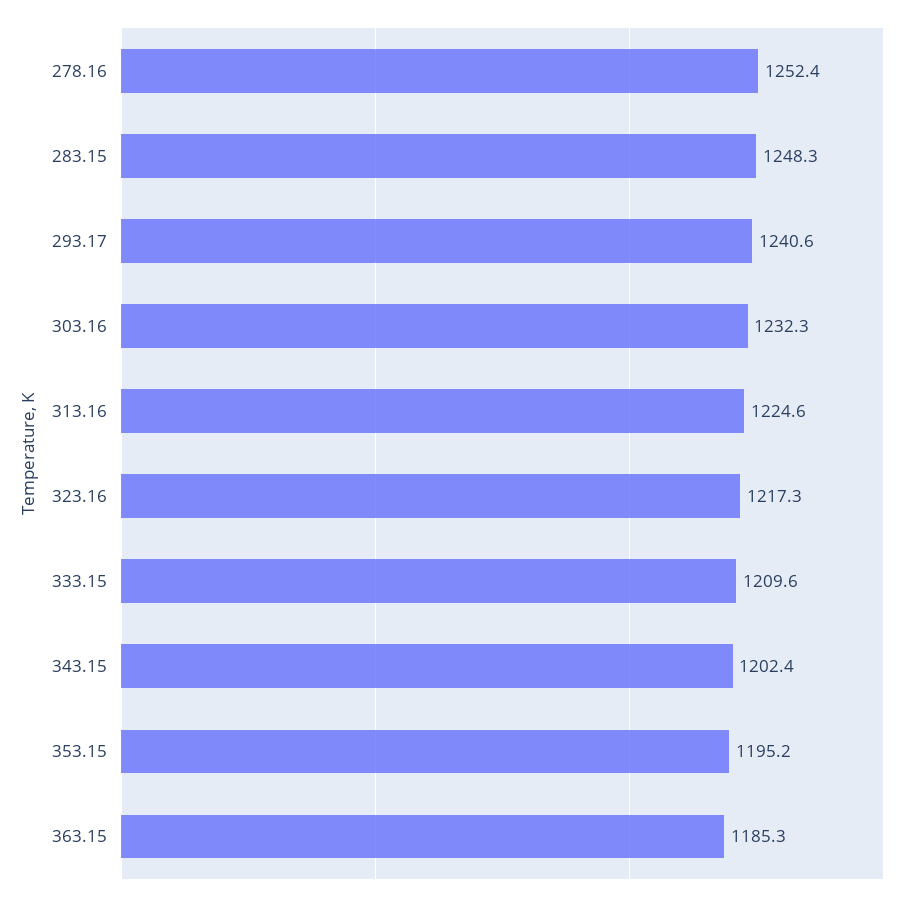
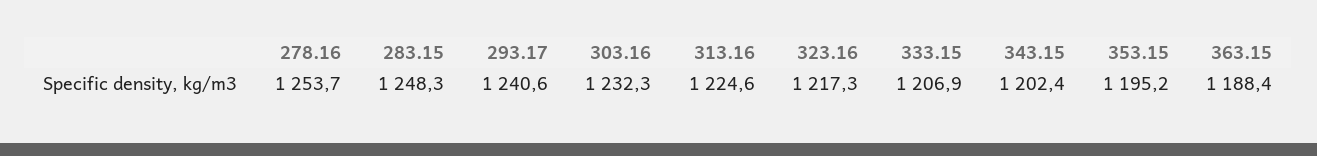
  {
-   "278.16": 1252.4,
+   "278.16": 1253.7,
    "283.15": 1248.3,
    "293.17": 1240.6,
    "303.16": 1232.3,
    "313.16": 1224.6,
    "323.16": 1217.3,
-   "333.15": 1209.6,
+   "333.15": 1206.9,
    "343.15": 1202.4,
    "353.15": 1195.2,
-   "363.15": 1185.3
+   "363.15": 1188.4
  }

